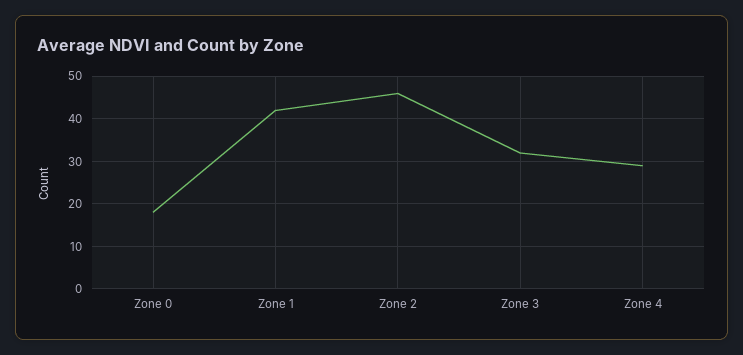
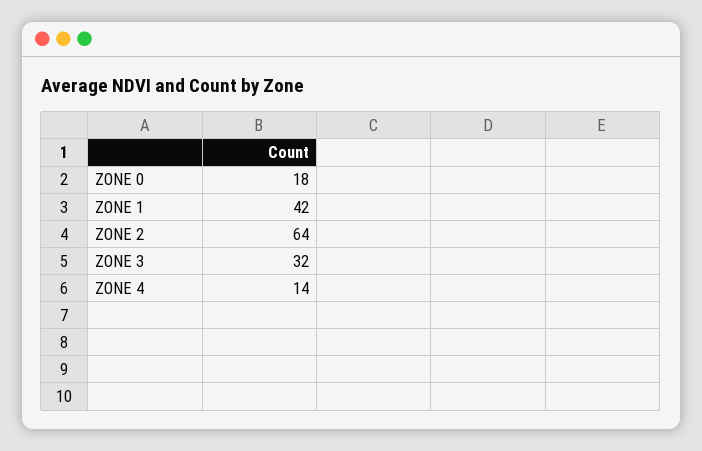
  {
    "Zone 0": 18,
    "Zone 1": 42,
-   "Zone 2": 45,
+   "Zone 2": 64,
    "Zone 3": 32,
-   "Zone 4": 30
+   "Zone 4": 14
  }

